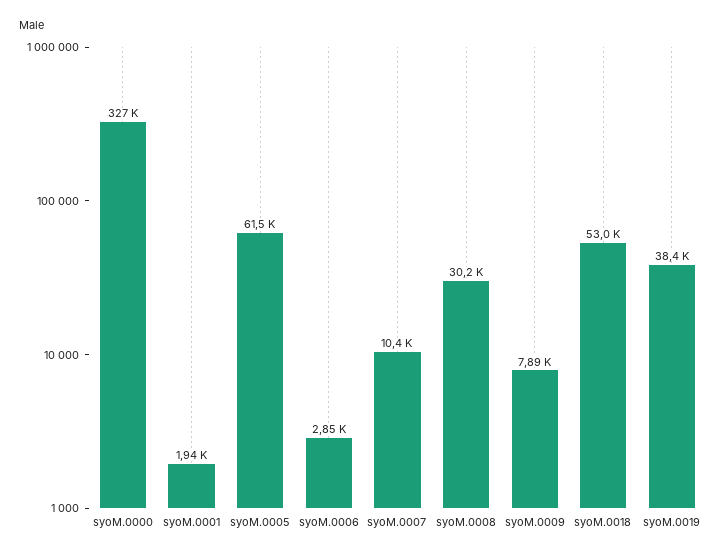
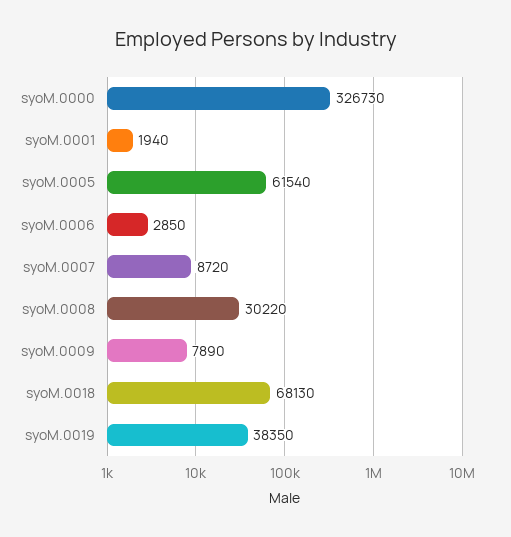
  {
    "syoM.0000": 326730,
    "syoM.0001": 1940,
    "syoM.0005": 61540,
    "syoM.0006": 2850,
-   "syoM.0007": 10400,
+   "syoM.0007": 8720,
    "syoM.0008": 30220,
    "syoM.0009": 7890,
-   "syoM.0018": 53000,
+   "syoM.0018": 68130,
    "syoM.0019": 38350
  }

